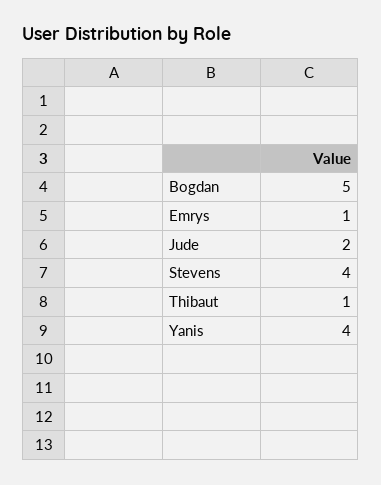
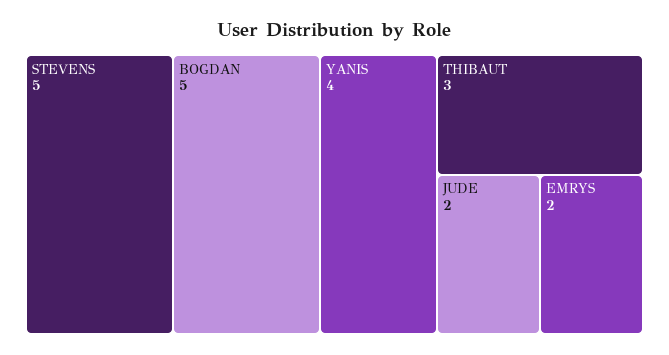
  {
    "Bogdan": 5,
-   "Emrys": 1,
+   "Emrys": 2,
    "Jude": 2,
-   "Stevens": 4,
+   "Stevens": 5,
-   "Thibaut": 1,
+   "Thibaut": 3,
    "Yanis": 4
  }

